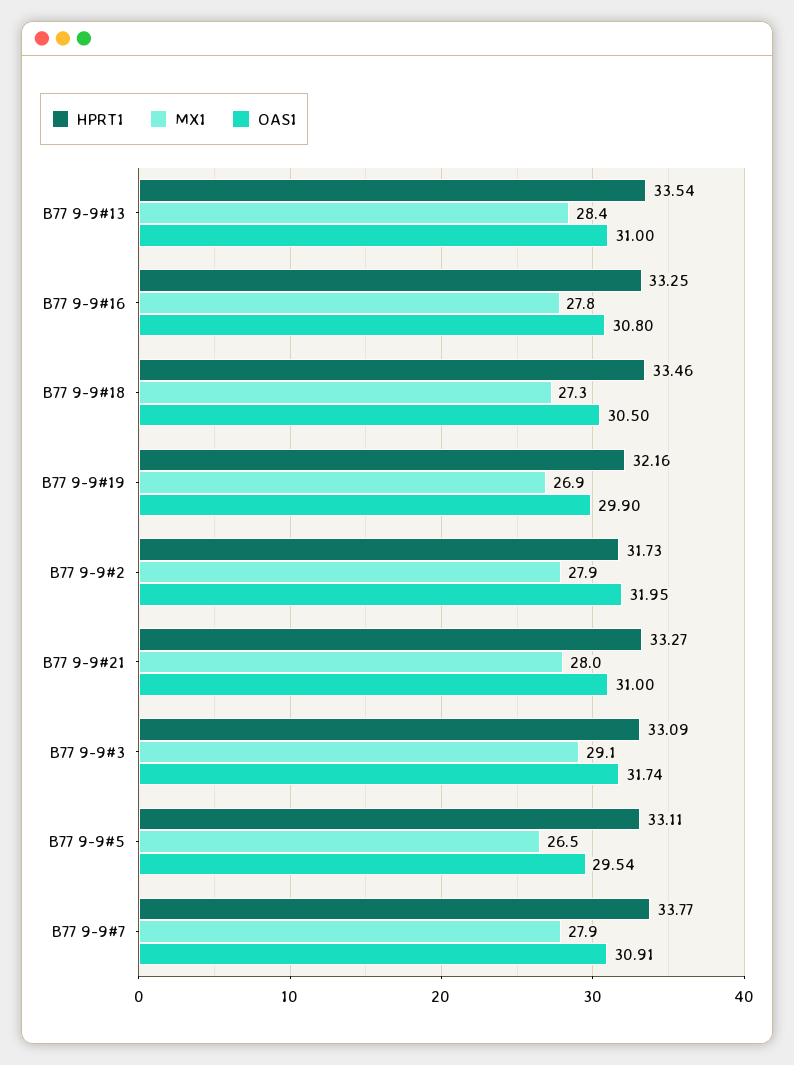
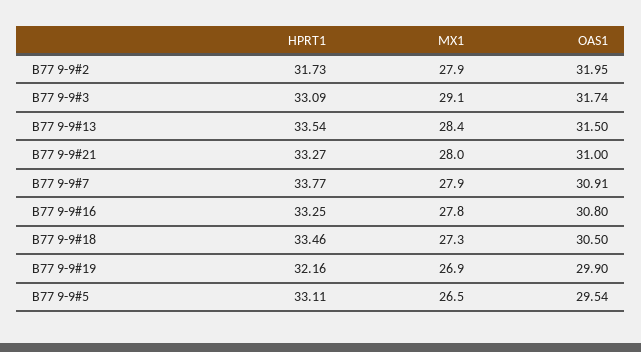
  {
    "HPRT1": {
      "B77 9-9#13": 33.54,
      "B77 9-9#16": 33.25,
      "B77 9-9#18": 33.46,
      "B77 9-9#19": 32.16,
      "B77 9-9#2": 31.73,
      "B77 9-9#21": 33.27,
      "B77 9-9#3": 33.09,
      "B77 9-9#5": 33.11,
      "B77 9-9#7": 33.77
    },
    "MX1": {
      "B77 9-9#13": 28.4,
      "B77 9-9#16": 27.8,
      "B77 9-9#18": 27.3,
      "B77 9-9#19": 26.9,
      "B77 9-9#2": 27.9,
      "B77 9-9#21": 28,
      "B77 9-9#3": 29.1,
      "B77 9-9#5": 26.5,
      "B77 9-9#7": 27.9
    },
    "OAS1": {
-     "B77 9-9#13": 31,
+     "B77 9-9#13": 31.5,
      "B77 9-9#16": 30.8,
      "B77 9-9#18": 30.5,
      "B77 9-9#19": 29.9,
      "B77 9-9#2": 31.95,
      "B77 9-9#21": 31,
      "B77 9-9#3": 31.74,
      "B77 9-9#5": 29.54,
      "B77 9-9#7": 30.91
    }
  }

